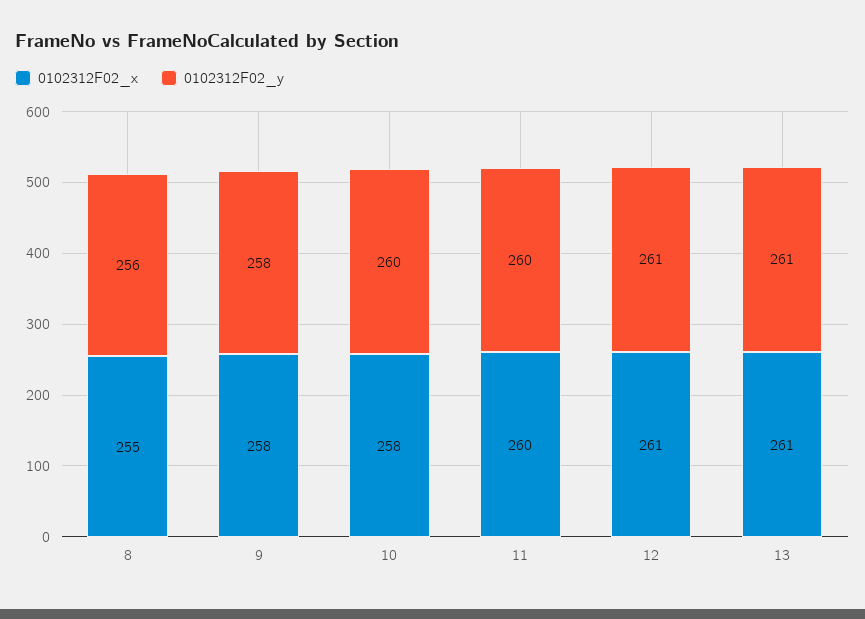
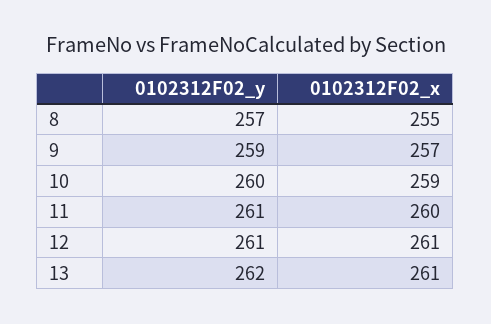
  {
    "0102312F02_x": {
      "8": 255,
-     "9": 258,
+     "9": 257,
-     "10": 258,
+     "10": 259,
      "11": 260,
      "12": 261,
      "13": 261
    },
    "0102312F02_y": {
-     "8": 256,
+     "8": 257,
-     "9": 258,
+     "9": 259,
      "10": 260,
-     "11": 260,
+     "11": 261,
      "12": 261,
-     "13": 261
+     "13": 262
    }
  }

